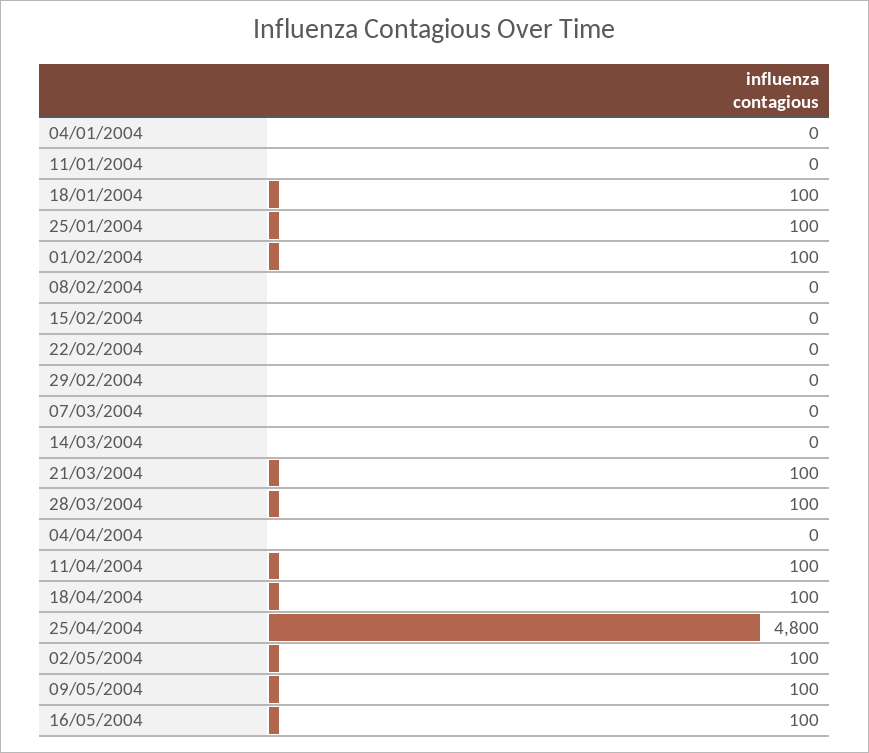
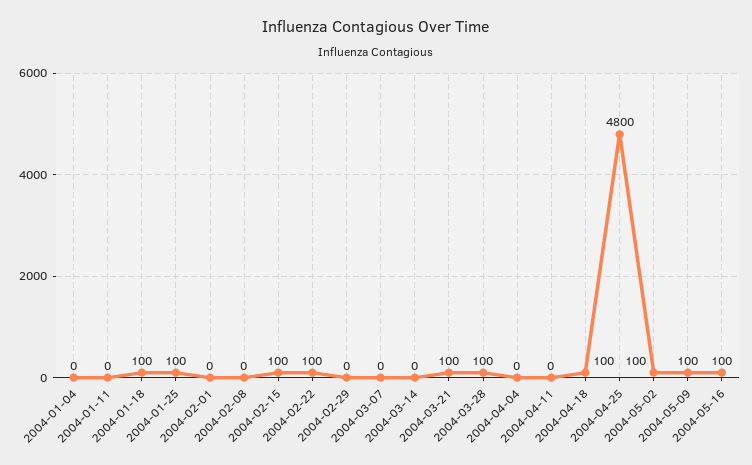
  {
    "04/01/2004": 0,
    "11/01/2004": 0,
    "18/01/2004": 100,
    "25/01/2004": 100,
-   "01/02/2004": 100,
+   "01/02/2004": 0,
    "08/02/2004": 0,
-   "15/02/2004": 0,
+   "15/02/2004": 100,
-   "22/02/2004": 0,
+   "22/02/2004": 100,
    "29/02/2004": 0,
    "07/03/2004": 0,
    "14/03/2004": 0,
    "21/03/2004": 100,
    "28/03/2004": 100,
    "04/04/2004": 0,
-   "11/04/2004": 100,
+   "11/04/2004": 0,
    "18/04/2004": 100,
    "25/04/2004": 4800,
    "02/05/2004": 100,
    "09/05/2004": 100,
    "16/05/2004": 100
  }

